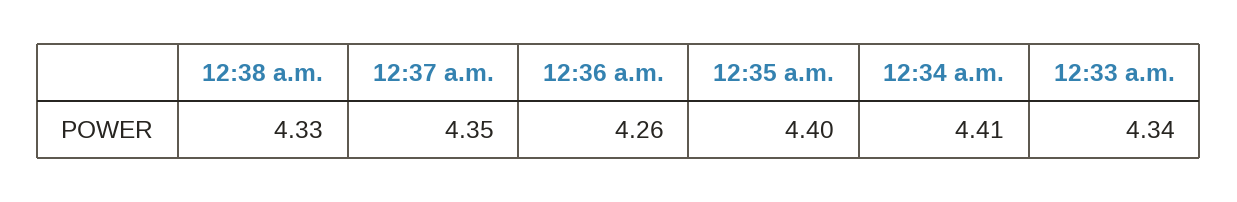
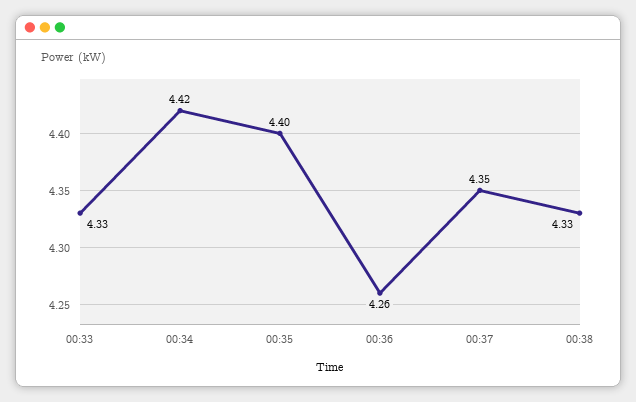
  {
    "12:38 a.m.": 4.33,
    "12:37 a.m.": 4.35,
    "12:36 a.m.": 4.26,
    "12:35 a.m.": 4.4,
-   "12:34 a.m.": 4.41,
+   "12:34 a.m.": 4.42,
-   "12:33 a.m.": 4.34
+   "12:33 a.m.": 4.33
  }

